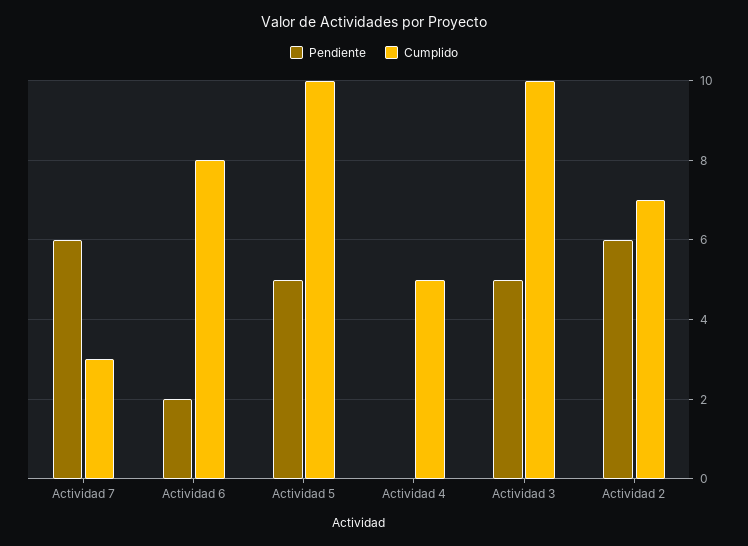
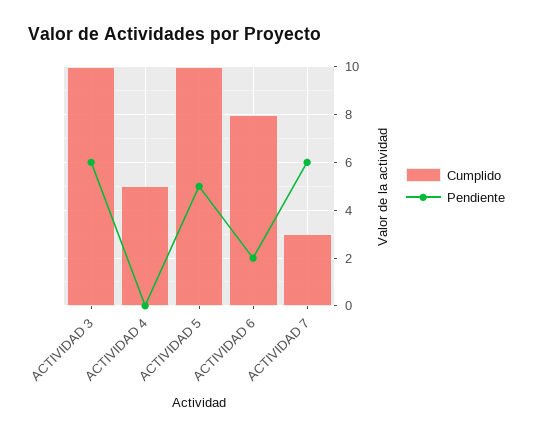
  {
    "Pendiente": {
      "Actividad 7": 6,
      "Actividad 6": 2,
      "Actividad 5": 5,
      "Actividad 4": 0,
-     "Actividad 3": 5,
+     "Actividad 3": 6
-     "Actividad 2": 6
    },
    "Cumplido": {
      "Actividad 7": 3,
      "Actividad 6": 8,
      "Actividad 5": 10,
      "Actividad 4": 5,
-     "Actividad 3": 10,
+     "Actividad 3": 10
-     "Actividad 2": 7
    }
  }

